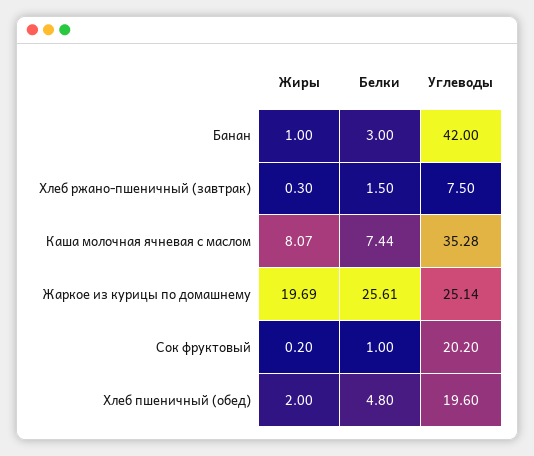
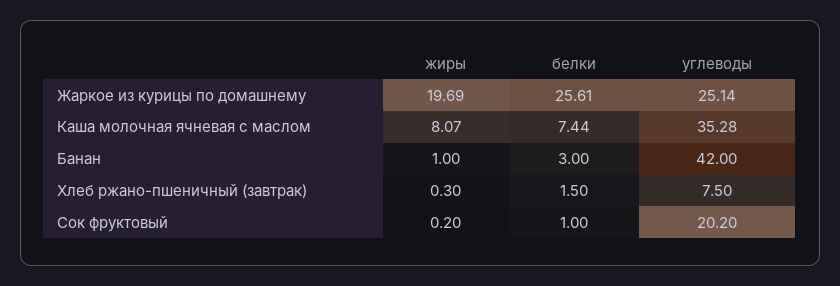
  {
    "Жиры": {
      "Банан": 1,
      "Хлеб ржано-пшеничный (завтрак)": 0.3,
      "Каша молочная ячневая с маслом": 8.07,
      "Жаркое из курицы по домашнему": 19.69,
-     "Сок фруктовый": 0.2,
+     "Сок фруктовый": 0.2
-     "Хлеб пшеничный (обед)": 2
    },
    "Белки": {
      "Банан": 3,
      "Хлеб ржано-пшеничный (завтрак)": 1.5,
      "Каша молочная ячневая с маслом": 7.44,
      "Жаркое из курицы по домашнему": 25.61,
-     "Сок фруктовый": 1,
+     "Сок фруктовый": 1
-     "Хлеб пшеничный (обед)": 4.8
    },
    "Углеводы": {
      "Банан": 42,
      "Хлеб ржано-пшеничный (завтрак)": 7.5,
      "Каша молочная ячневая с маслом": 35.28,
      "Жаркое из курицы по домашнему": 25.14,
-     "Сок фруктовый": 20.2,
+     "Сок фруктовый": 20.2
-     "Хлеб пшеничный (обед)": 19.6
    }
  }

